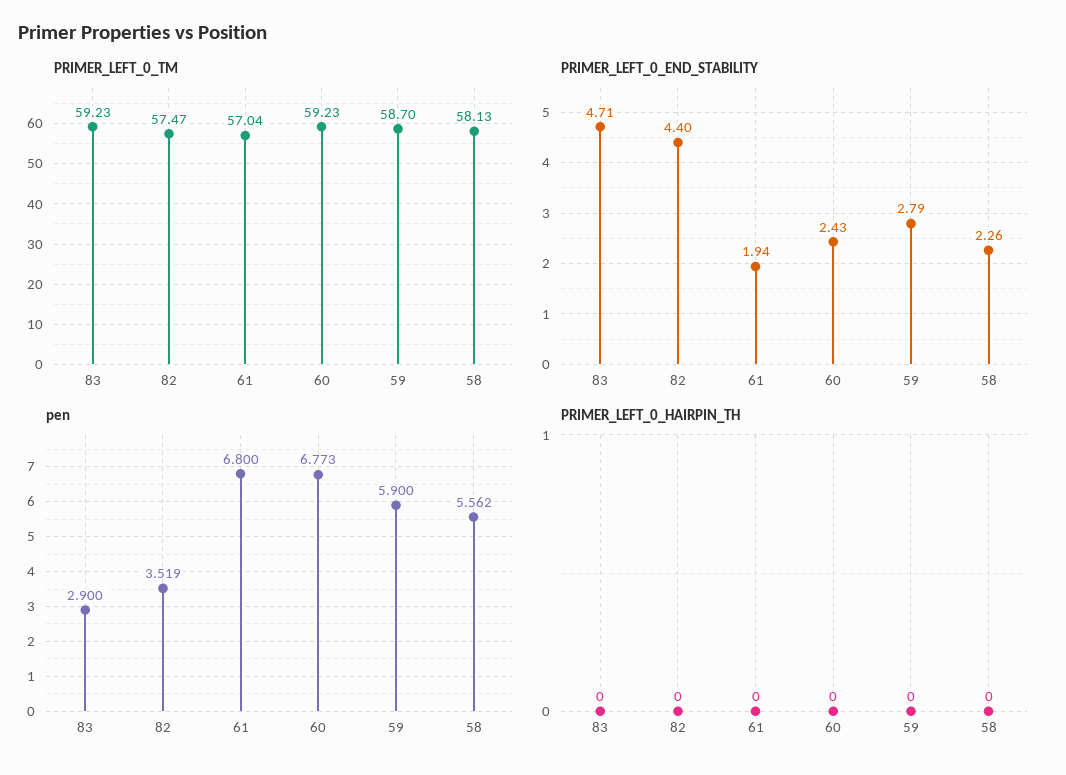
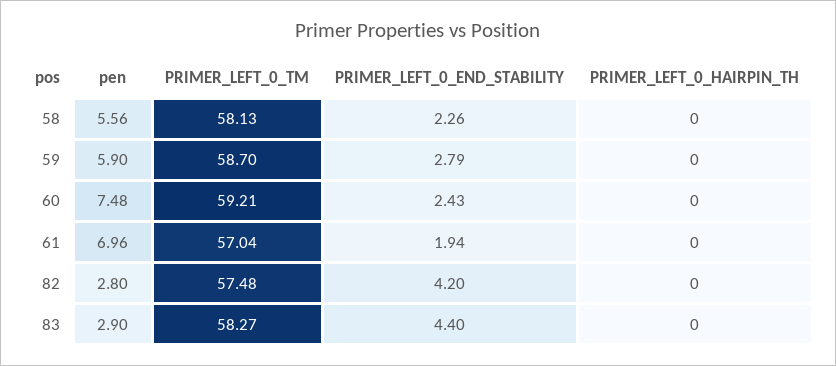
  {
    "PRIMER_LEFT_0_TM": {
-     "83": 59.23,
+     "83": 58.27,
-     "82": 57.47,
+     "82": 57.48,
      "61": 57.04,
-     "60": 59.23,
+     "60": 59.21,
      "59": 58.7,
      "58": 58.13
    },
    "PRIMER_LEFT_0_END_STABILITY": {
-     "83": 4.71,
+     "83": 4.4,
-     "82": 4.4,
+     "82": 4.2,
      "61": 1.94,
      "60": 2.43,
      "59": 2.79,
      "58": 2.26
    },
    "pen": {
      "83": 2.9,
-     "82": 3.519,
+     "82": 2.8,
-     "61": 6.8,
+     "61": 6.96,
-     "60": 6.773,
+     "60": 7.48,
      "59": 5.9,
      "58": 5.562
    },
    "PRIMER_LEFT_0_HAIRPIN_TH": {
      "83": 0,
      "82": 0,
      "61": 0,
      "60": 0,
      "59": 0,
      "58": 0
    }
  }

